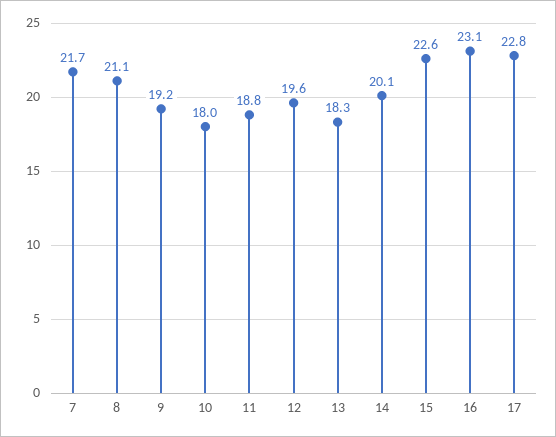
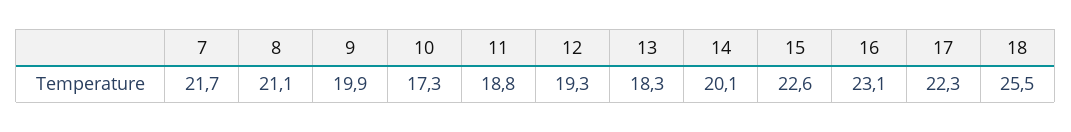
  {
    "7": 21.7,
    "8": 21.1,
-   "9": 19.2,
+   "9": 19.9,
-   "10": 18,
+   "10": 17.3,
    "11": 18.8,
-   "12": 19.6,
+   "12": 19.3,
    "13": 18.3,
    "14": 20.1,
    "15": 22.6,
    "16": 23.1,
-   "17": 22.8
+   "17": 22.3,
+   "18": 25.5
  }

